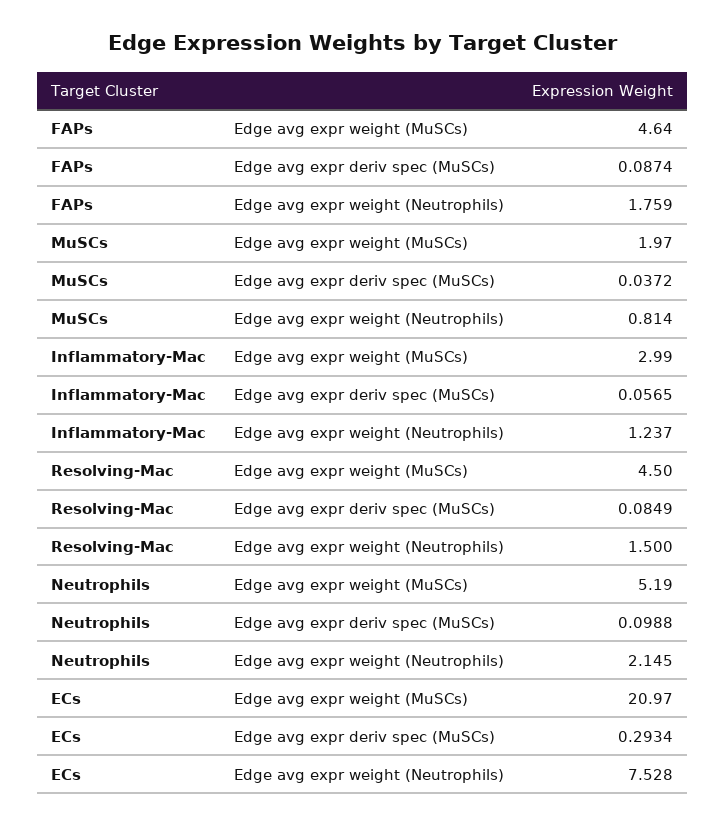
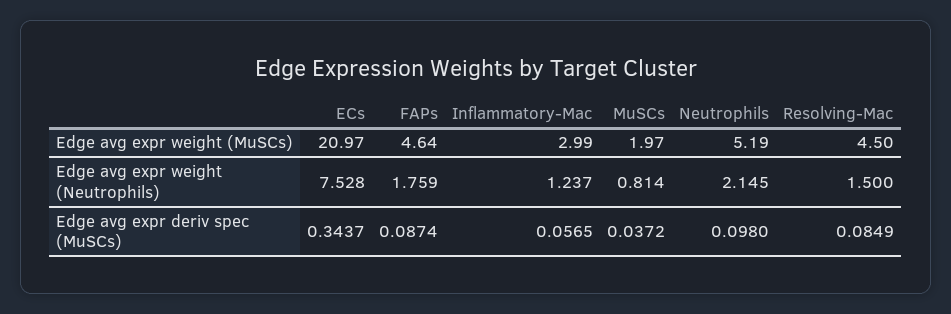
  {
    "FAPs": {
      "Edge avg expr weight (MuSCs)": 4.64,
      "Edge avg expr deriv spec (MuSCs)": 0.0874,
      "Edge avg expr weight (Neutrophils)": 1.759
    },
    "MuSCs": {
      "Edge avg expr weight (MuSCs)": 1.97,
      "Edge avg expr deriv spec (MuSCs)": 0.0372,
      "Edge avg expr weight (Neutrophils)": 0.814
    },
    "Inflammatory-Mac": {
      "Edge avg expr weight (MuSCs)": 2.99,
      "Edge avg expr deriv spec (MuSCs)": 0.0565,
      "Edge avg expr weight (Neutrophils)": 1.237
    },
    "Resolving-Mac": {
      "Edge avg expr weight (MuSCs)": 4.5,
      "Edge avg expr deriv spec (MuSCs)": 0.0849,
      "Edge avg expr weight (Neutrophils)": 1.5
    },
    "Neutrophils": {
      "Edge avg expr weight (MuSCs)": 5.19,
-     "Edge avg expr deriv spec (MuSCs)": 0.0988,
+     "Edge avg expr deriv spec (MuSCs)": 0.098,
      "Edge avg expr weight (Neutrophils)": 2.145
    },
    "ECs": {
      "Edge avg expr weight (MuSCs)": 20.97,
-     "Edge avg expr deriv spec (MuSCs)": 0.2934,
+     "Edge avg expr deriv spec (MuSCs)": 0.3437,
      "Edge avg expr weight (Neutrophils)": 7.528
    }
  }

